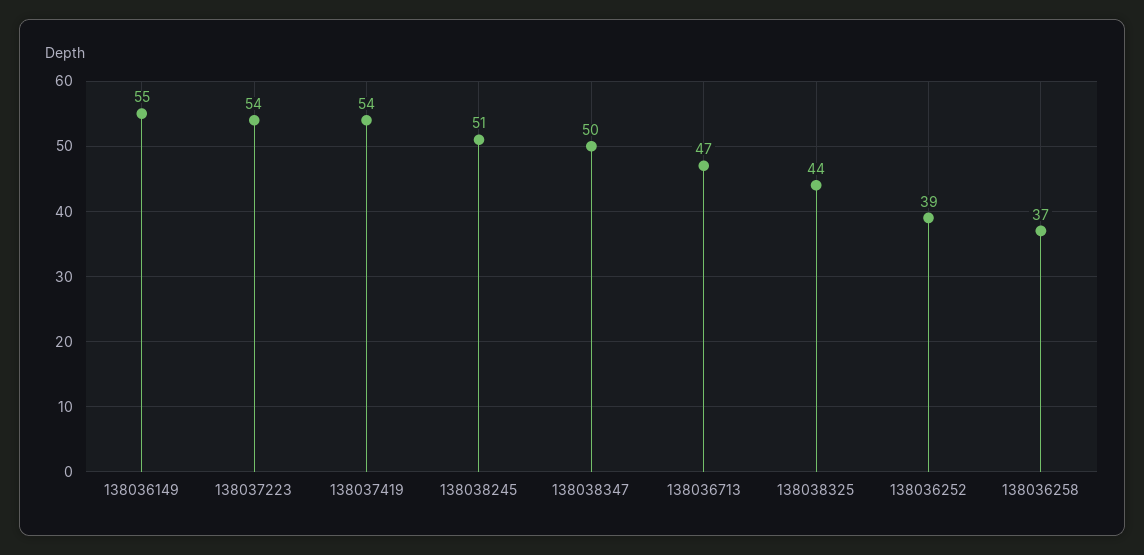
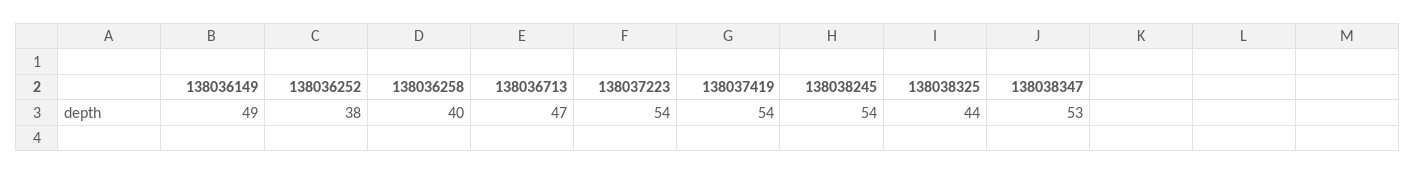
  {
-   "138036149": 55,
+   "138036149": 49,
    "138037223": 54,
    "138037419": 54,
-   "138038245": 51,
+   "138038245": 54,
-   "138038347": 50,
+   "138038347": 53,
    "138036713": 47,
    "138038325": 44,
-   "138036252": 39,
+   "138036252": 38,
-   "138036258": 37
+   "138036258": 40
  }

